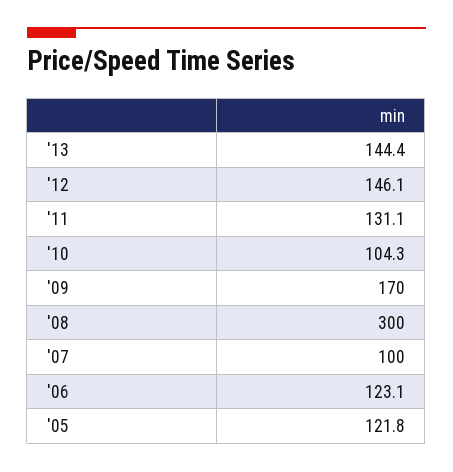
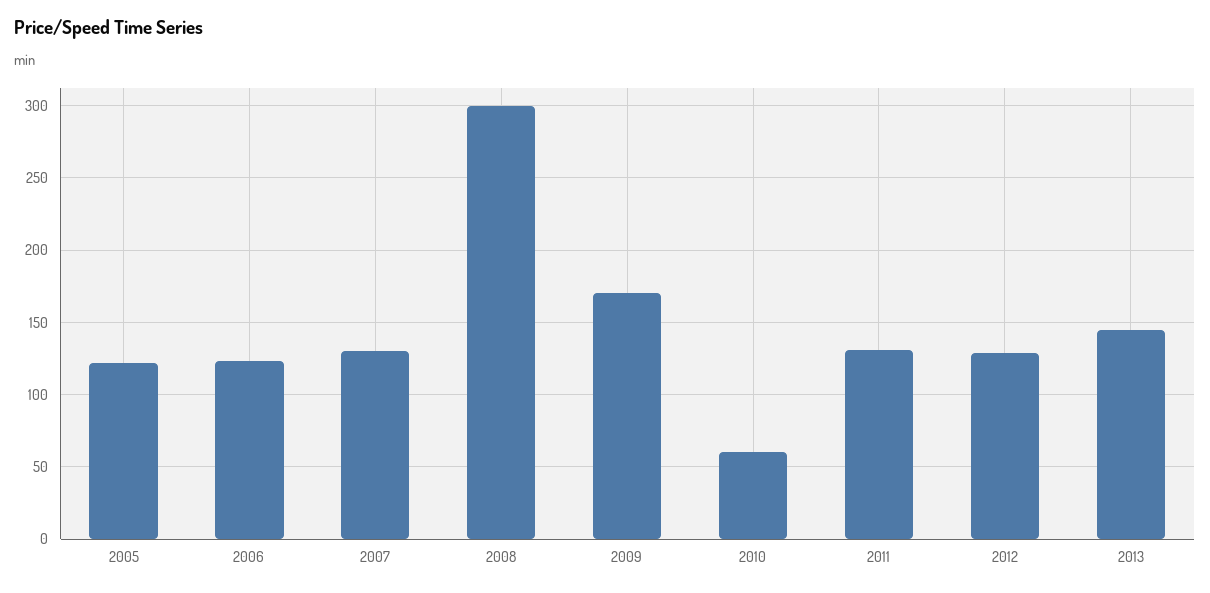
  {
    "'13": 144.4,
-   "'12": 146.1,
+   "'12": 130,
    "'11": 131.1,
-   "'10": 104.3,
+   "'10": 60,
    "'09": 170,
    "'08": 300,
-   "'07": 100,
+   "'07": 130,
    "'06": 123.1,
    "'05": 121.8
  }

